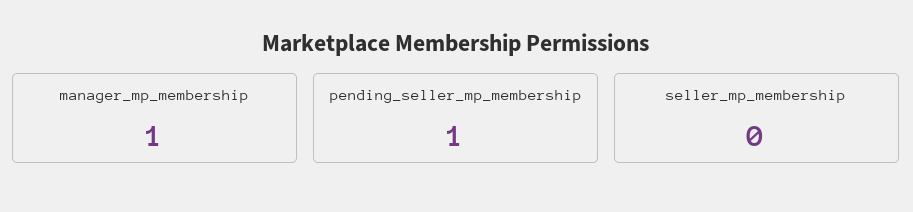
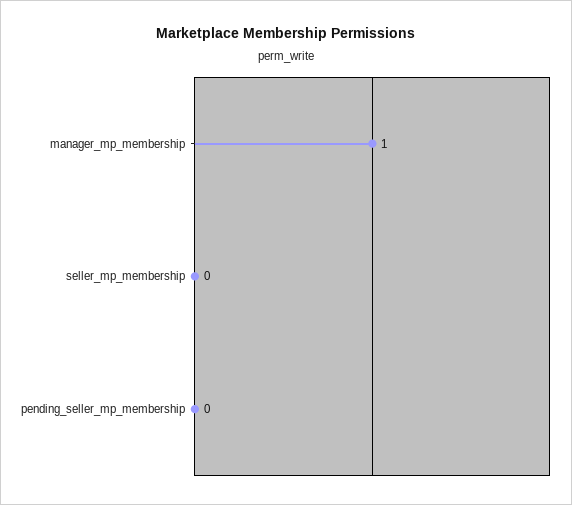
  {
    "manager_mp_membership": 1,
-   "pending_seller_mp_membership": 1,
+   "pending_seller_mp_membership": 0,
    "seller_mp_membership": 0
  }

